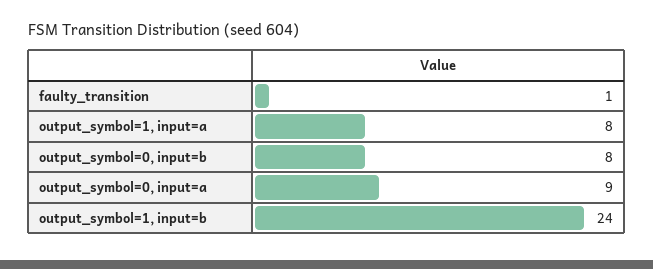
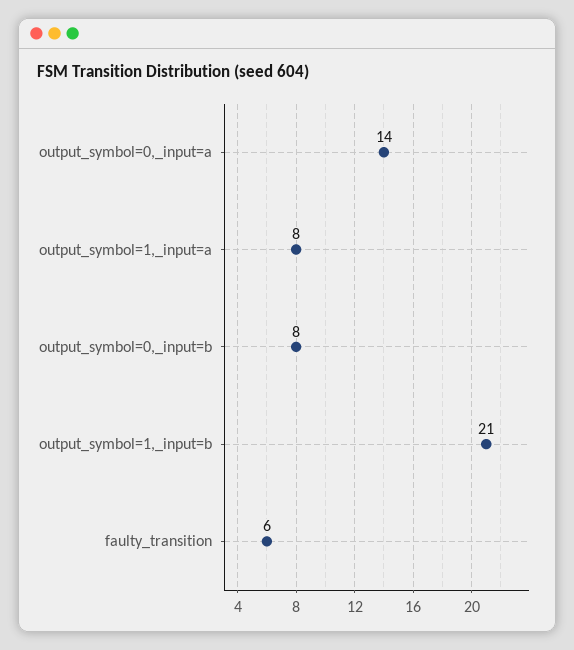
  {
-   "faulty_transition": 1,
+   "faulty_transition": 6,
    "output_symbol=1, input=a": 8,
    "output_symbol=0, input=b": 8,
-   "output_symbol=0, input=a": 9,
+   "output_symbol=0, input=a": 14,
-   "output_symbol=1, input=b": 24
+   "output_symbol=1, input=b": 21
  }

